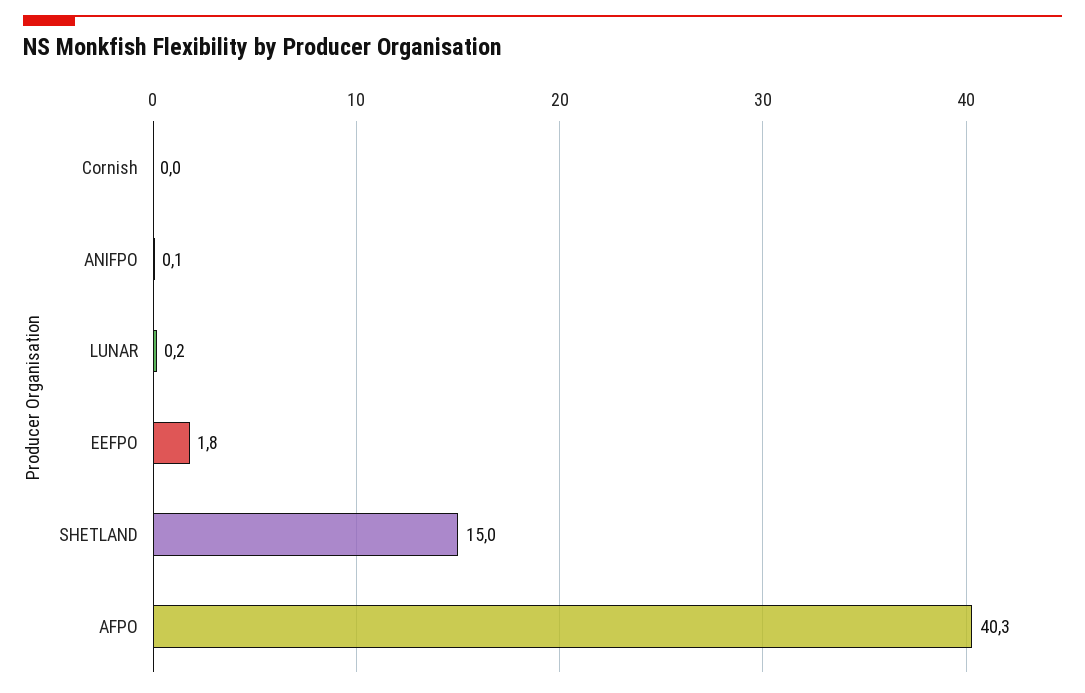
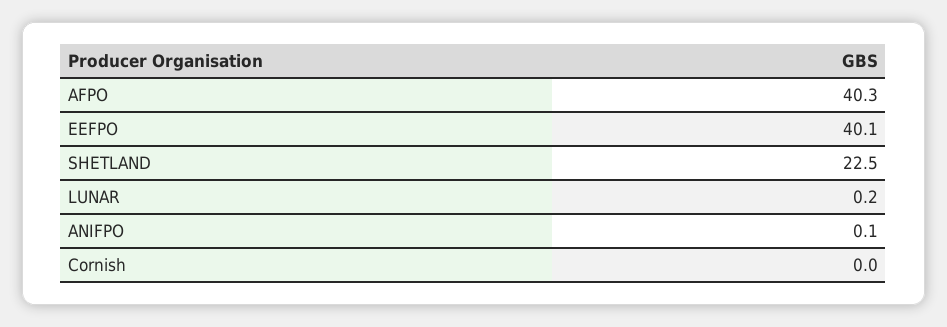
  {
    "Cornish": 0,
    "ANIFPO": 0.1,
    "LUNAR": 0.2,
-   "EEFPO": 1.8,
+   "EEFPO": 40.1,
-   "SHETLAND": 15,
+   "SHETLAND": 22.5,
    "AFPO": 40.3
  }

